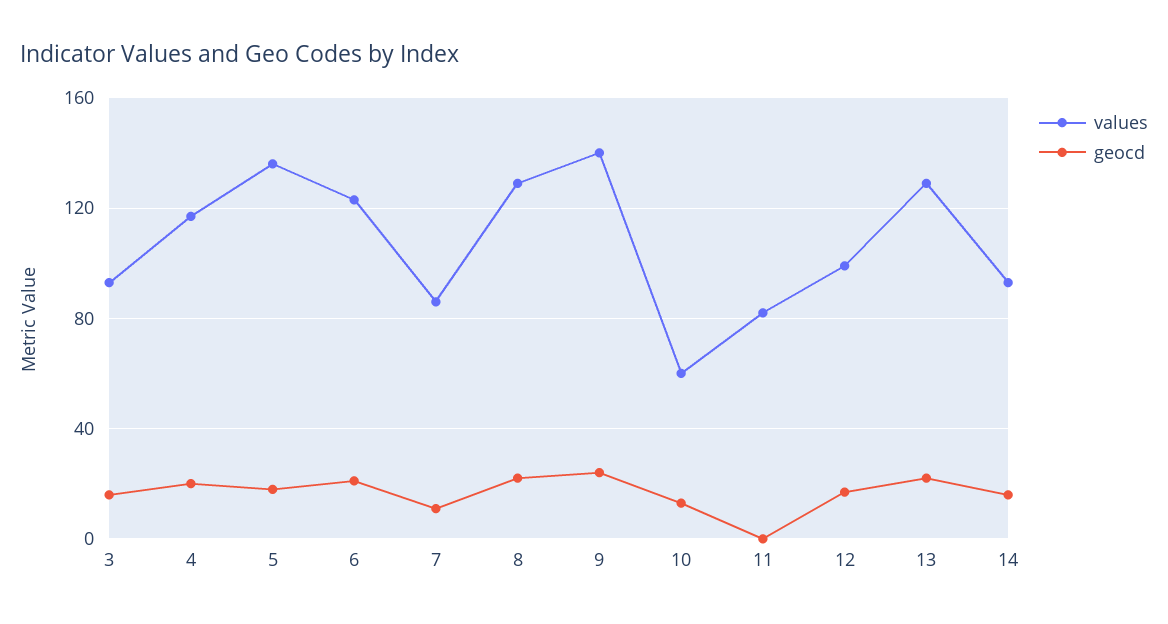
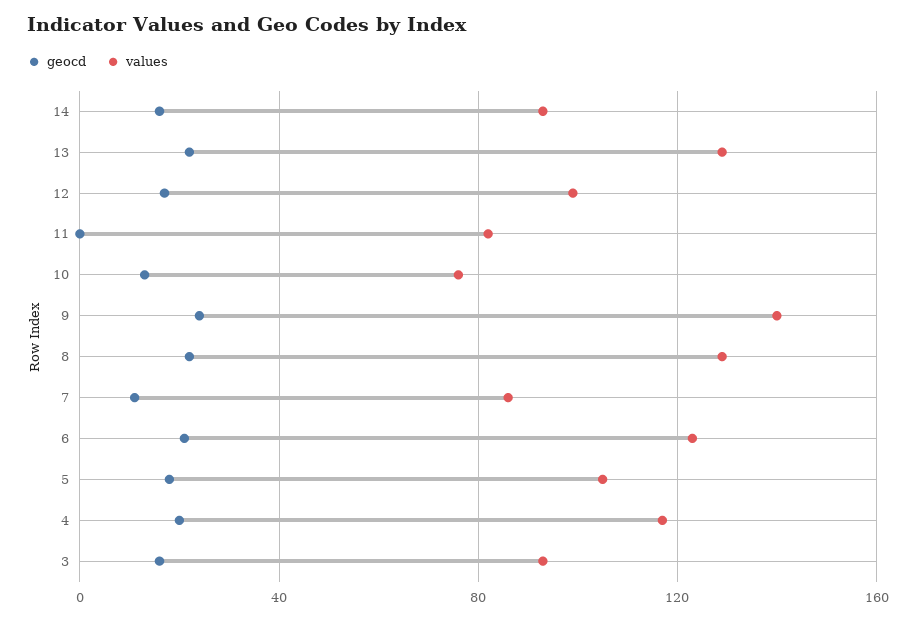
  {
    "values": {
      "3": 95,
      "4": 115,
-     "5": 135,
+     "5": 105,
      "6": 125,
      "7": 85,
      "8": 130,
      "9": 140,
-     "10": 60,
+     "10": 75,
      "11": 80,
      "12": 100,
      "13": 130,
      "14": 95
    },
    "geocd": {
      "3": 15,
      "4": 20,
      "5": 20,
      "6": 20,
      "7": 10,
      "8": 20,
      "9": 25,
      "10": 15,
      "11": 0,
      "12": 15,
      "13": 20,
      "14": 15
    }
  }

